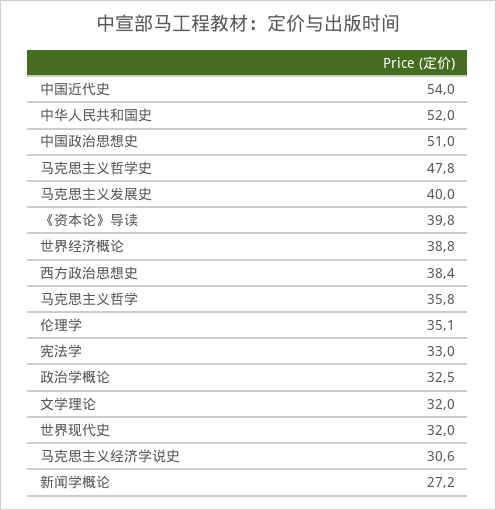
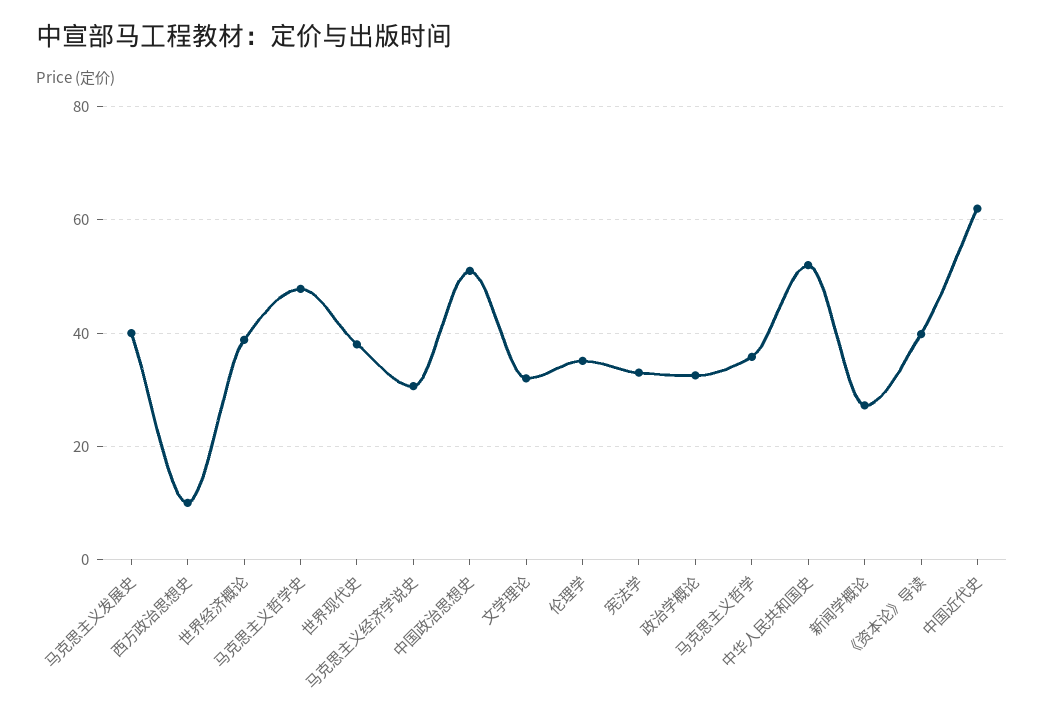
  {
-   "中国近代史": 54,
+   "中国近代史": 62,
    "中华人民共和国史": 52,
    "中国政治思想史": 51,
    "马克思主义哲学史": 47.8,
    "马克思主义发展史": 40,
    "《资本论》导读": 39.8,
    "世界经济概论": 38.8,
-   "西方政治思想史": 38.4,
+   "西方政治思想史": 10,
    "马克思主义哲学": 35.8,
    "伦理学": 35.1,
    "宪法学": 33,
    "政治学概论": 32.5,
    "文学理论": 32,
-   "世界现代史": 32,
+   "世界现代史": 38,
    "马克思主义经济学说史": 30.6,
    "新闻学概论": 27.2
  }

